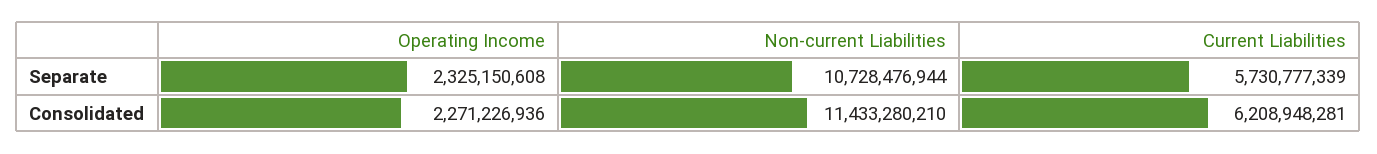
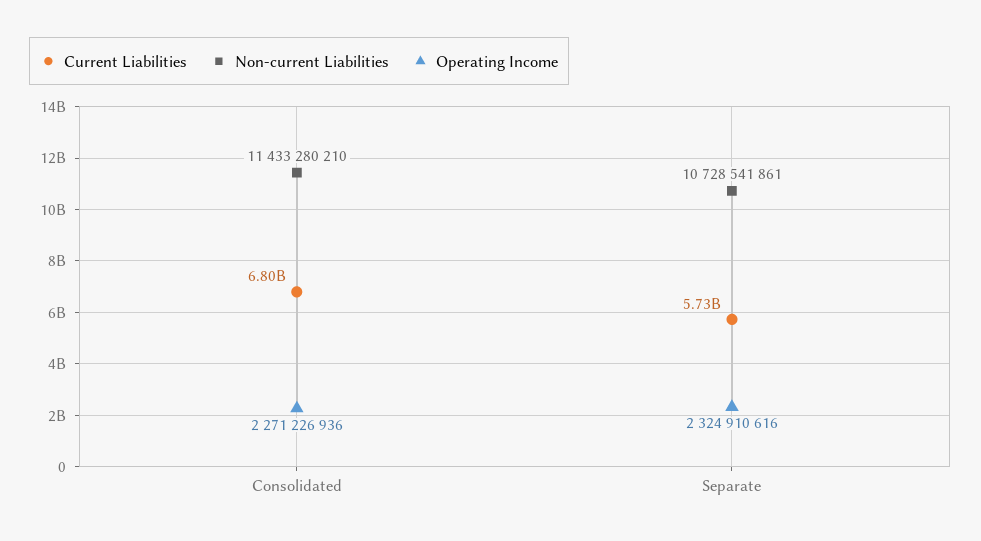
  {
    "Operating Income": {
-     "Separate": 2325150608,
+     "Separate": 2324910616,
      "Consolidated": 2271226936
    },
    "Non-current Liabilities": {
-     "Separate": 10728476944,
+     "Separate": 10728541861,
      "Consolidated": 11433280210
    },
    "Current Liabilities": {
      "Separate": 5730777339,
-     "Consolidated": 6208948281
+     "Consolidated": 6800000000
    }
  }

